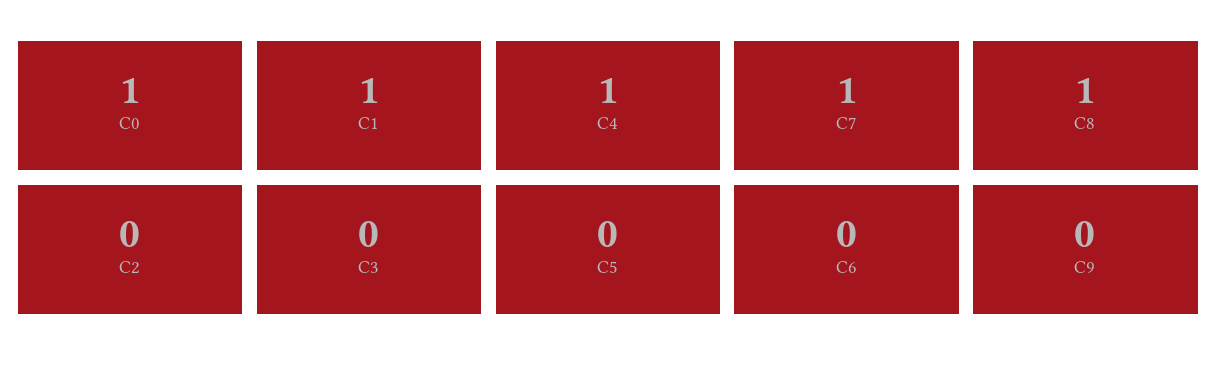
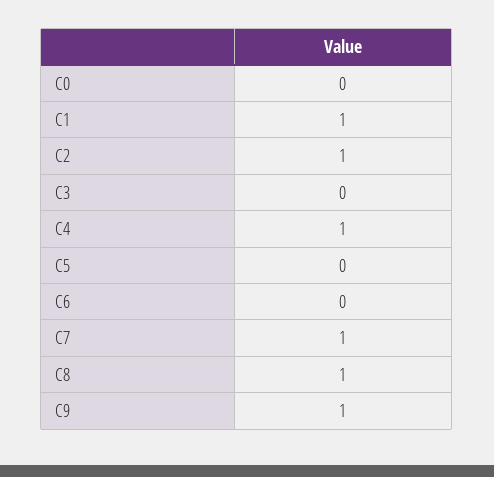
  {
-   "C0": 1,
+   "C0": 0,
    "C1": 1,
    "C4": 1,
    "C7": 1,
    "C8": 1,
-   "C2": 0,
+   "C2": 1,
    "C3": 0,
    "C5": 0,
    "C6": 0,
-   "C9": 0
+   "C9": 1
  }

